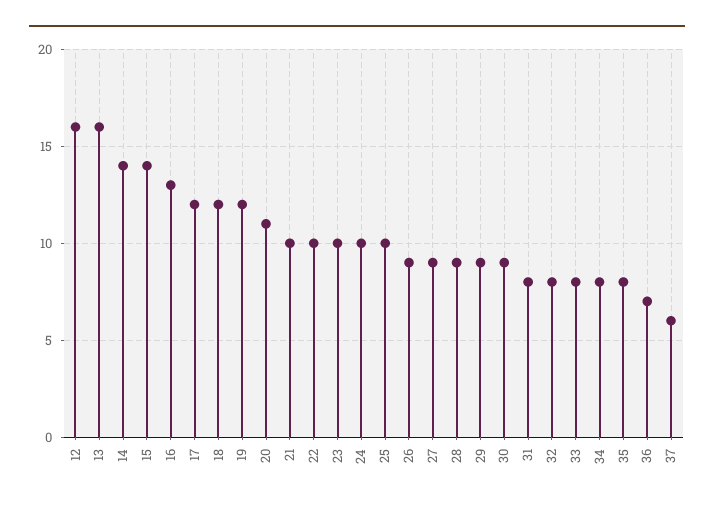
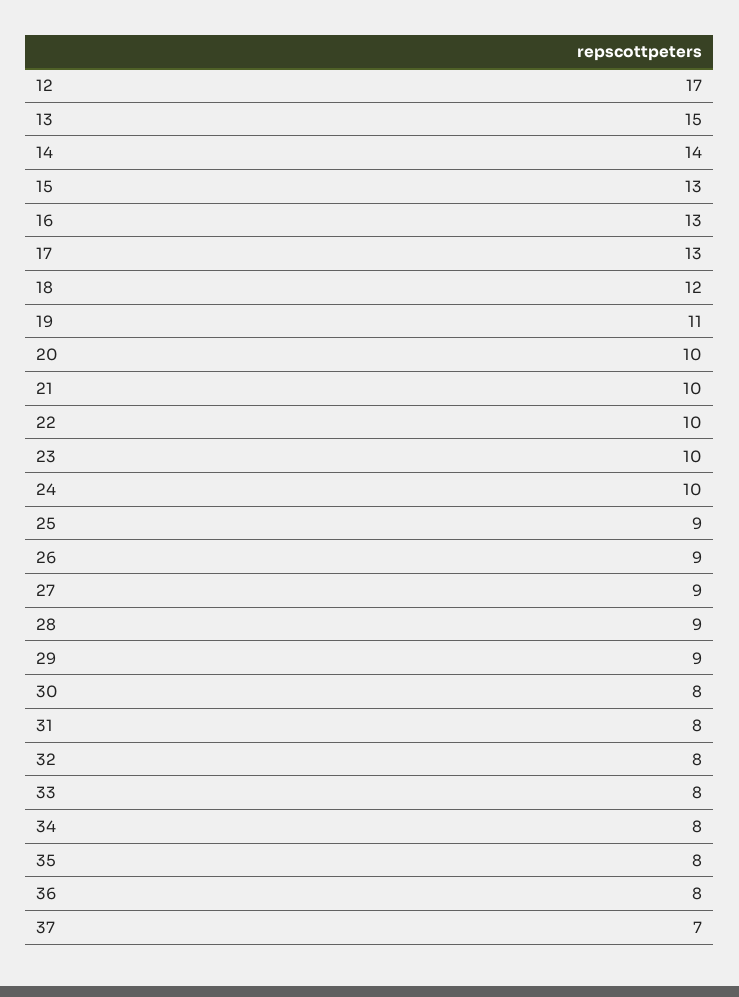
  {
-   "12": 16,
+   "12": 17,
-   "13": 16,
+   "13": 15,
    "14": 14,
-   "15": 14,
+   "15": 13,
    "16": 13,
-   "17": 12,
+   "17": 13,
    "18": 12,
-   "19": 12,
+   "19": 11,
-   "20": 11,
+   "20": 10,
    "21": 10,
    "22": 10,
    "23": 10,
    "24": 10,
-   "25": 10,
+   "25": 9,
    "26": 9,
    "27": 9,
    "28": 9,
    "29": 9,
-   "30": 9,
+   "30": 8,
    "31": 8,
    "32": 8,
    "33": 8,
    "34": 8,
    "35": 8,
-   "36": 7,
+   "36": 8,
-   "37": 6
+   "37": 7
  }

